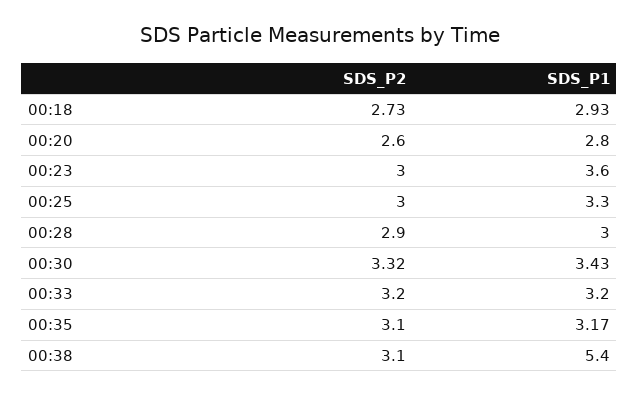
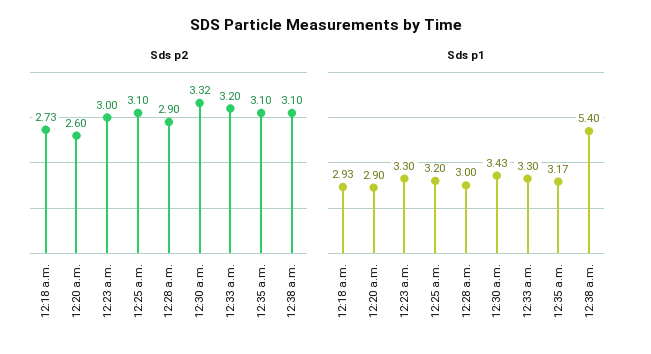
  {
    "SDS_P2": {
      "00:18": 2.73,
      "00:20": 2.6,
      "00:23": 3,
-     "00:25": 3,
+     "00:25": 3.1,
      "00:28": 2.9,
      "00:30": 3.32,
      "00:33": 3.2,
      "00:35": 3.1,
      "00:38": 3.1
    },
    "SDS_P1": {
      "00:18": 2.93,
-     "00:20": 2.8,
+     "00:20": 2.9,
-     "00:23": 3.6,
+     "00:23": 3.3,
-     "00:25": 3.3,
+     "00:25": 3.2,
      "00:28": 3,
      "00:30": 3.43,
-     "00:33": 3.2,
+     "00:33": 3.3,
      "00:35": 3.17,
      "00:38": 5.4
    }
  }

